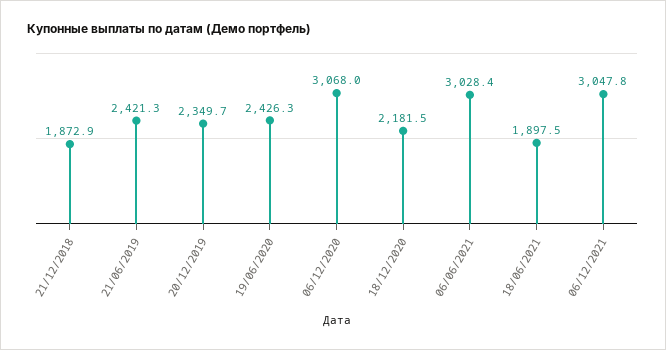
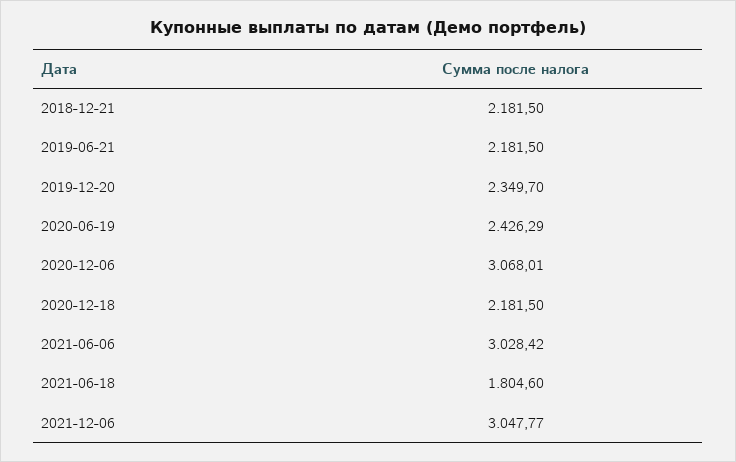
  {
-   "21/12/2018": 1872.9,
+   "21/12/2018": 2181.5,
-   "21/06/2019": 2421.3,
+   "21/06/2019": 2181.5,
    "20/12/2019": 2349.7,
    "19/06/2020": 2426.29,
    "06/12/2020": 3068.01,
    "18/12/2020": 2181.5,
    "06/06/2021": 3028.42,
-   "18/06/2021": 1897.5,
+   "18/06/2021": 1804.6,
    "06/12/2021": 3047.77
  }

